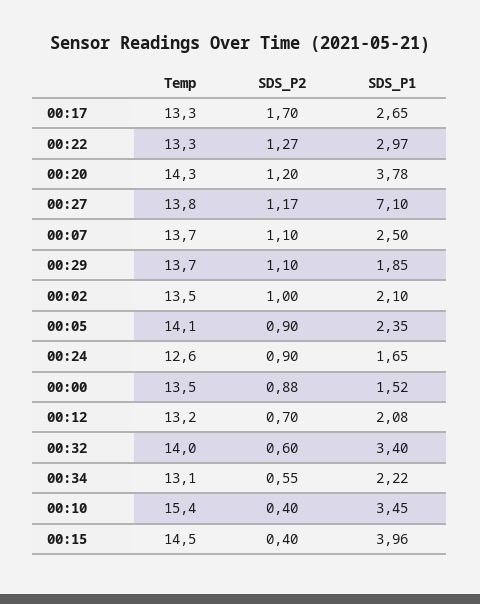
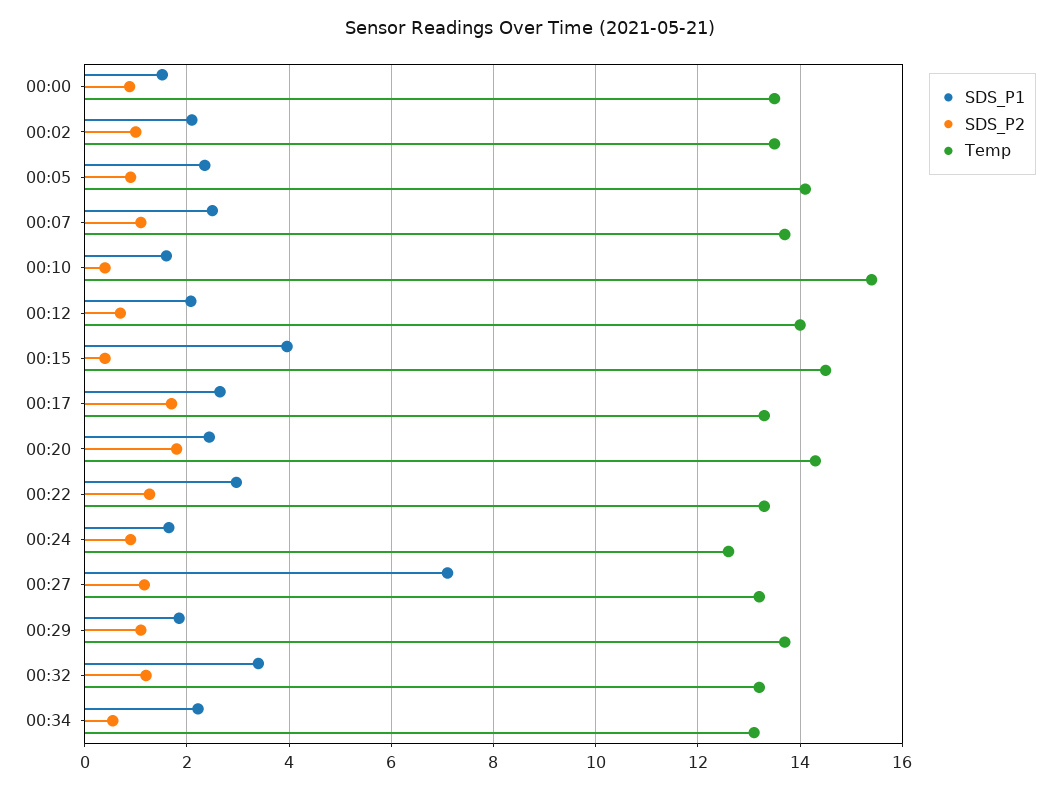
  {
    "Temp": {
      "00:17": 13.3,
      "00:22": 13.3,
      "00:20": 14.3,
-     "00:27": 13.8,
+     "00:27": 13.2,
      "00:07": 13.7,
      "00:29": 13.7,
      "00:02": 13.5,
      "00:05": 14.1,
      "00:24": 12.6,
      "00:00": 13.5,
-     "00:12": 13.2,
+     "00:12": 14,
-     "00:32": 14,
+     "00:32": 13.2,
      "00:34": 13.1,
      "00:10": 15.4,
      "00:15": 14.5
    },
    "SDS_P2": {
      "00:17": 1.7,
      "00:22": 1.27,
-     "00:20": 1.2,
+     "00:20": 1.8,
      "00:27": 1.17,
      "00:07": 1.1,
      "00:29": 1.1,
      "00:02": 1,
      "00:05": 0.9,
      "00:24": 0.9,
      "00:00": 0.88,
      "00:12": 0.7,
-     "00:32": 0.6,
+     "00:32": 1.2,
      "00:34": 0.55,
      "00:10": 0.4,
      "00:15": 0.4
    },
    "SDS_P1": {
      "00:17": 2.65,
      "00:22": 2.97,
-     "00:20": 3.78,
+     "00:20": 2.4,
      "00:27": 7.1,
      "00:07": 2.5,
      "00:29": 1.85,
      "00:02": 2.1,
      "00:05": 2.35,
      "00:24": 1.65,
      "00:00": 1.52,
      "00:12": 2.08,
      "00:32": 3.4,
      "00:34": 2.22,
-     "00:10": 3.45,
+     "00:10": 1.6,
      "00:15": 3.96
    }
  }

